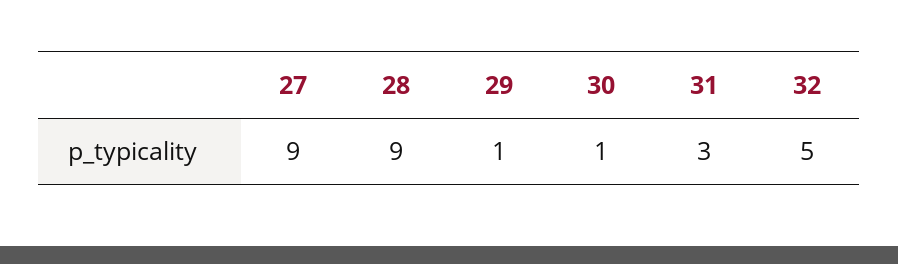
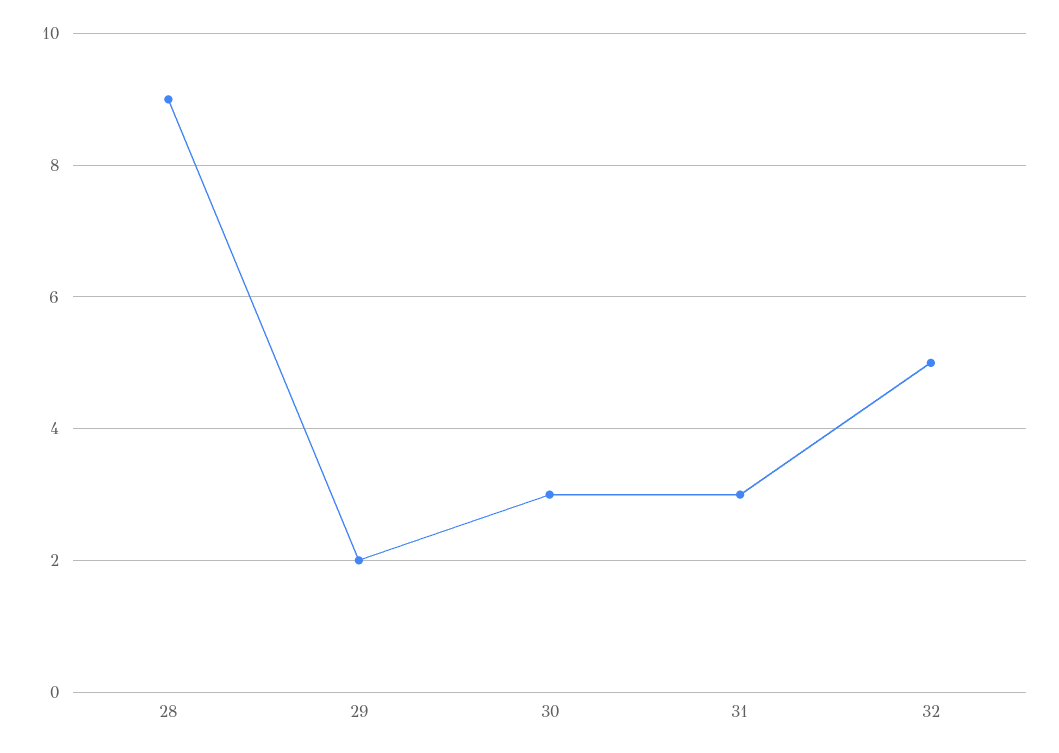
  {
-   "27": 9,
    "28": 9,
-   "29": 1,
+   "29": 2,
-   "30": 1,
+   "30": 3,
    "31": 3,
    "32": 5
  }

